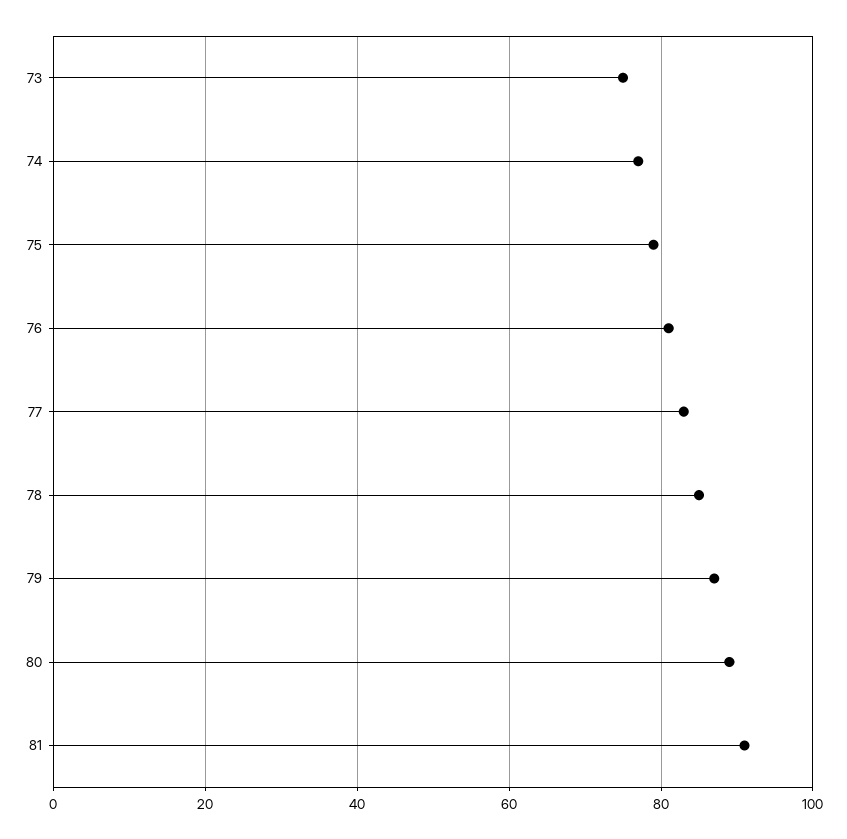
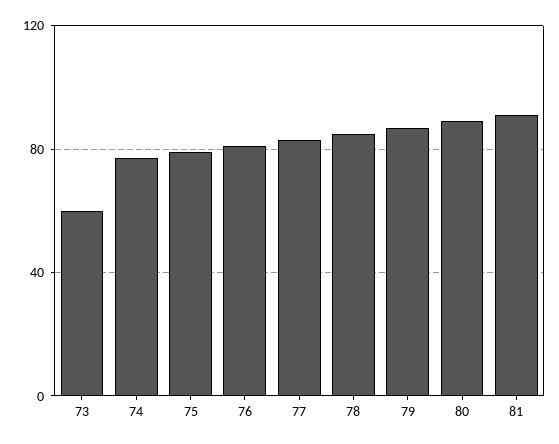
  {
-   "73": 75,
+   "73": 60,
    "74": 75,
    "75": 80,
    "76": 80,
    "77": 85,
    "78": 85,
    "79": 85,
    "80": 90,
    "81": 90
  }

